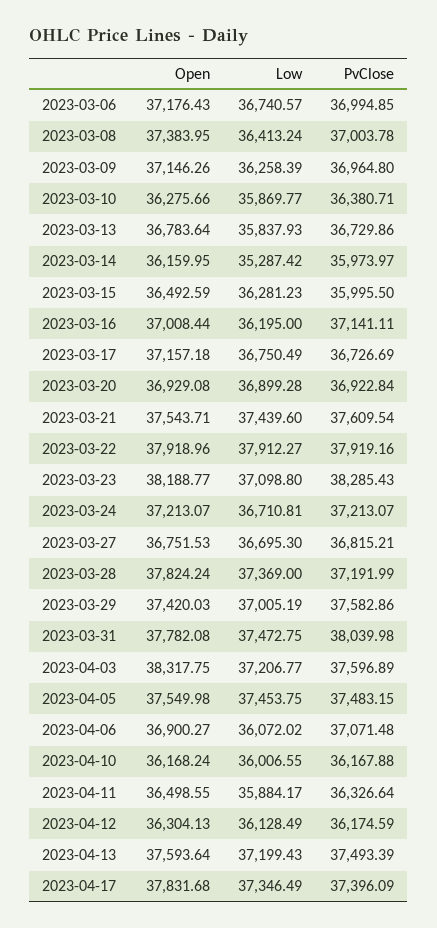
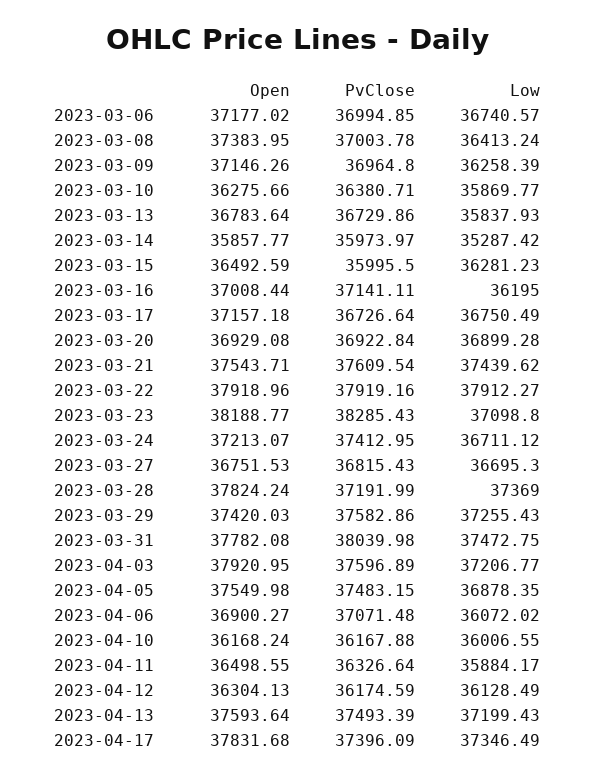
  {
    "Open": {
-     "2023-03-06": 37176.43,
+     "2023-03-06": 37177.02,
      "2023-03-08": 37383.95,
      "2023-03-09": 37146.26,
      "2023-03-10": 36275.66,
      "2023-03-13": 36783.64,
-     "2023-03-14": 36159.95,
+     "2023-03-14": 35857.77,
      "2023-03-15": 36492.59,
      "2023-03-16": 37008.44,
      "2023-03-17": 37157.18,
      "2023-03-20": 36929.08,
      "2023-03-21": 37543.71,
      "2023-03-22": 37918.96,
      "2023-03-23": 38188.77,
      "2023-03-24": 37213.07,
      "2023-03-27": 36751.53,
      "2023-03-28": 37824.24,
      "2023-03-29": 37420.03,
      "2023-03-31": 37782.08,
-     "2023-04-03": 38317.75,
+     "2023-04-03": 37920.95,
      "2023-04-05": 37549.98,
      "2023-04-06": 36900.27,
      "2023-04-10": 36168.24,
      "2023-04-11": 36498.55,
      "2023-04-12": 36304.13,
      "2023-04-13": 37593.64,
      "2023-04-17": 37831.68
    },
    "Low": {
      "2023-03-06": 36740.57,
      "2023-03-08": 36413.24,
      "2023-03-09": 36258.39,
      "2023-03-10": 35869.77,
      "2023-03-13": 35837.93,
      "2023-03-14": 35287.42,
      "2023-03-15": 36281.23,
      "2023-03-16": 36195,
      "2023-03-17": 36750.49,
      "2023-03-20": 36899.28,
-     "2023-03-21": 37439.6,
+     "2023-03-21": 37439.62,
      "2023-03-22": 37912.27,
      "2023-03-23": 37098.8,
-     "2023-03-24": 36710.81,
+     "2023-03-24": 36711.12,
      "2023-03-27": 36695.3,
      "2023-03-28": 37369,
-     "2023-03-29": 37005.19,
+     "2023-03-29": 37255.43,
      "2023-03-31": 37472.75,
      "2023-04-03": 37206.77,
-     "2023-04-05": 37453.75,
+     "2023-04-05": 36878.35,
      "2023-04-06": 36072.02,
      "2023-04-10": 36006.55,
      "2023-04-11": 35884.17,
      "2023-04-12": 36128.49,
      "2023-04-13": 37199.43,
      "2023-04-17": 37346.49
    },
    "PvClose": {
      "2023-03-06": 36994.85,
      "2023-03-08": 37003.78,
      "2023-03-09": 36964.8,
      "2023-03-10": 36380.71,
      "2023-03-13": 36729.86,
      "2023-03-14": 35973.97,
      "2023-03-15": 35995.5,
      "2023-03-16": 37141.11,
-     "2023-03-17": 36726.69,
+     "2023-03-17": 36726.64,
      "2023-03-20": 36922.84,
      "2023-03-21": 37609.54,
      "2023-03-22": 37919.16,
      "2023-03-23": 38285.43,
-     "2023-03-24": 37213.07,
+     "2023-03-24": 37412.95,
-     "2023-03-27": 36815.21,
+     "2023-03-27": 36815.43,
      "2023-03-28": 37191.99,
      "2023-03-29": 37582.86,
      "2023-03-31": 38039.98,
      "2023-04-03": 37596.89,
      "2023-04-05": 37483.15,
      "2023-04-06": 37071.48,
      "2023-04-10": 36167.88,
      "2023-04-11": 36326.64,
      "2023-04-12": 36174.59,
      "2023-04-13": 37493.39,
      "2023-04-17": 37396.09
    }
  }

